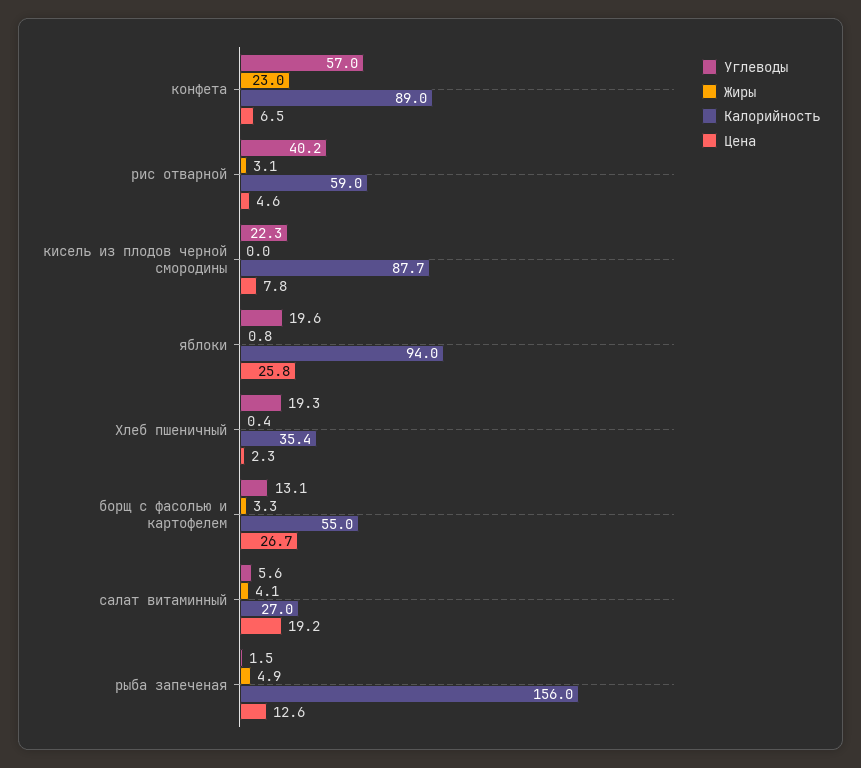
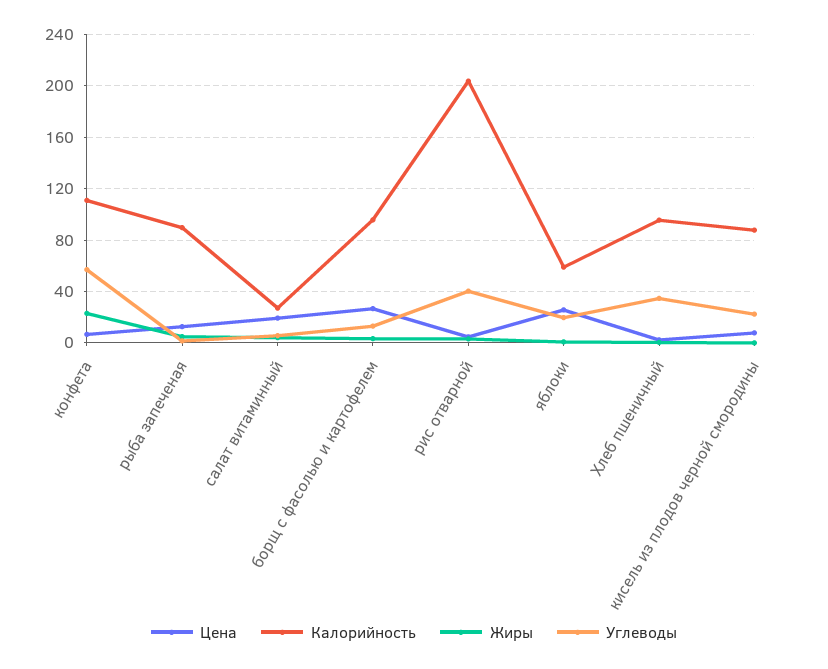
  {
    "Углеводы": {
      "конфета": 57,
      "рис отварной": 40.2,
      "кисель из плодов черной смородины": 22.3,
      "яблоки": 19.6,
-     "Хлеб пшеничный": 19.3,
+     "Хлеб пшеничный": 35,
      "борщ с фасолью и картофелем": 13.1,
      "салат витаминный": 5.6,
      "рыба запеченая": 1.5
    },
    "Жиры": {
      "конфета": 23,
      "рис отварной": 3.1,
      "кисель из плодов черной смородины": 0,
      "яблоки": 0.8,
      "Хлеб пшеничный": 0.4,
      "борщ с фасолью и картофелем": 3.3,
      "салат витаминный": 4.1,
      "рыба запеченая": 4.9
    },
    "Калорийность": {
-     "конфета": 89,
+     "конфета": 110,
-     "рис отварной": 59,
+     "рис отварной": 205,
      "кисель из плодов черной смородины": 87.7,
-     "яблоки": 94,
+     "яблоки": 60,
-     "Хлеб пшеничный": 35.4,
+     "Хлеб пшеничный": 95,
-     "борщ с фасолью и картофелем": 55,
+     "борщ с фасолью и картофелем": 95,
      "салат витаминный": 27,
-     "рыба запеченая": 156
+     "рыба запеченая": 90
    },
    "Цена": {
      "конфета": 6.5,
      "рис отварной": 4.6,
      "кисель из плодов черной смородины": 7.8,
      "яблоки": 25.8,
      "Хлеб пшеничный": 2.3,
      "борщ с фасолью и картофелем": 26.7,
      "салат витаминный": 19.2,
      "рыба запеченая": 12.6
    }
  }

